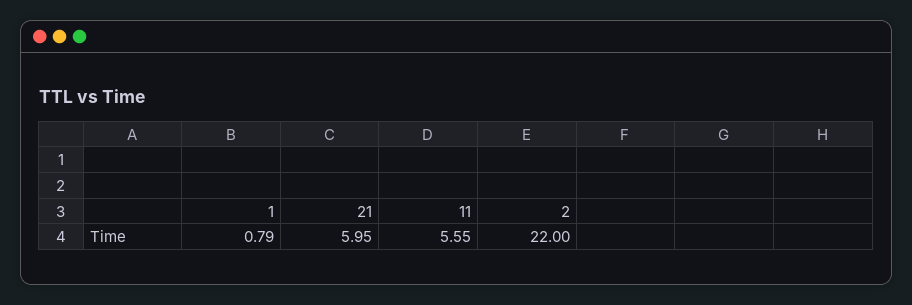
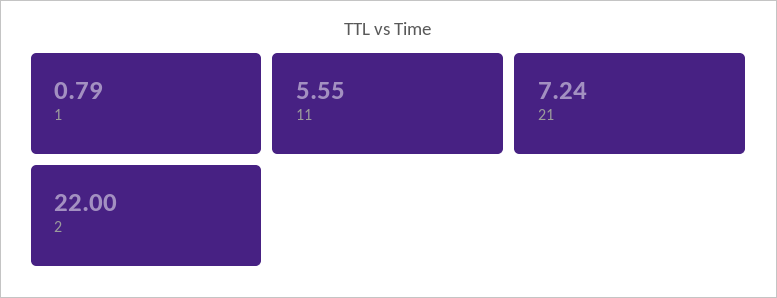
  {
    "1": 0.79,
-   "21": 5.95,
+   "21": 7.24,
    "11": 5.55,
    "2": 22
  }

